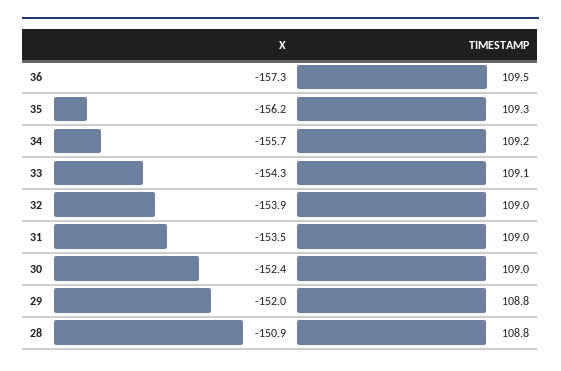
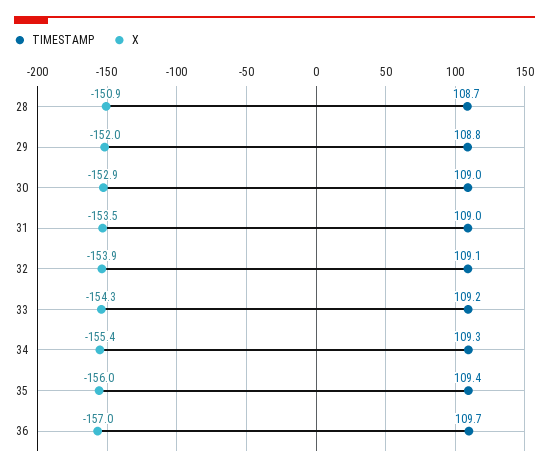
  {
    "X": {
-     "36": -157.3,
+     "36": -157,
-     "35": -156.2,
+     "35": -156,
-     "34": -155.7,
+     "34": -155.4,
      "33": -154.3,
      "32": -153.9,
      "31": -153.5,
-     "30": -152.4,
+     "30": -152.9,
      "29": -152,
      "28": -150.9
    },
    "TIMESTAMP": {
-     "36": 109.5,
+     "36": 109.7,
-     "35": 109.3,
+     "35": 109.4,
-     "34": 109.2,
+     "34": 109.3,
-     "33": 109.1,
+     "33": 109.2,
-     "32": 109,
+     "32": 109.1,
      "31": 109,
      "30": 109,
      "29": 108.8,
-     "28": 108.8
+     "28": 108.7
    }
  }

